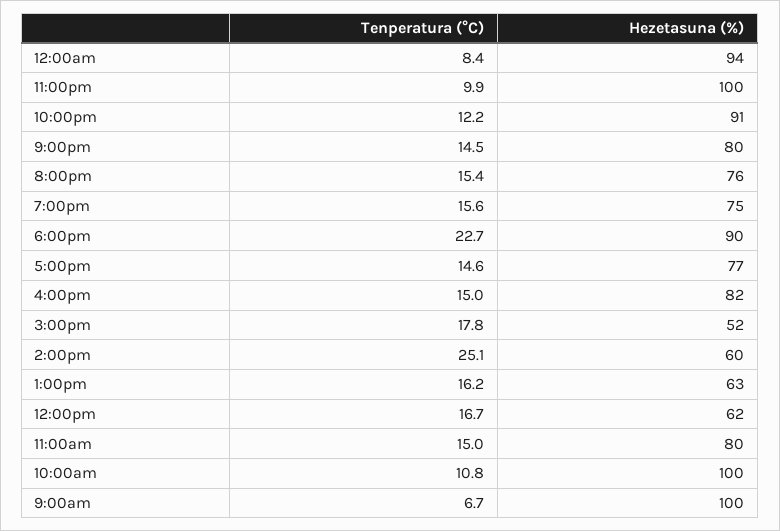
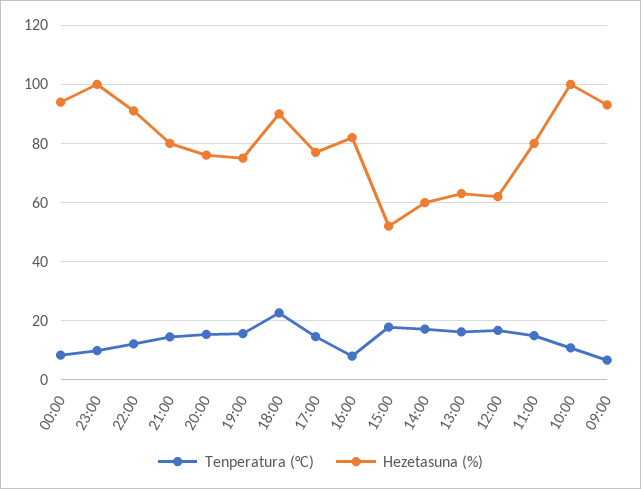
  {
    "Tenperatura (°C)": {
      "12:00am": 8.4,
      "11:00pm": 9.9,
      "10:00pm": 12.2,
      "9:00pm": 14.5,
      "8:00pm": 15.4,
      "7:00pm": 15.6,
      "6:00pm": 22.7,
      "5:00pm": 14.6,
-     "4:00pm": 15,
+     "4:00pm": 7.5,
      "3:00pm": 17.8,
-     "2:00pm": 25.1,
+     "2:00pm": 17.5,
      "1:00pm": 16.2,
      "12:00pm": 16.7,
      "11:00am": 15,
      "10:00am": 10.8,
      "9:00am": 6.7
    },
    "Hezetasuna (%)": {
      "12:00am": 94,
      "11:00pm": 100,
      "10:00pm": 91,
      "9:00pm": 80,
      "8:00pm": 76,
      "7:00pm": 75,
      "6:00pm": 90,
      "5:00pm": 77,
      "4:00pm": 82,
      "3:00pm": 52,
      "2:00pm": 60,
      "1:00pm": 63,
      "12:00pm": 62,
      "11:00am": 80,
      "10:00am": 100,
-     "9:00am": 100
+     "9:00am": 92.5
    }
  }

